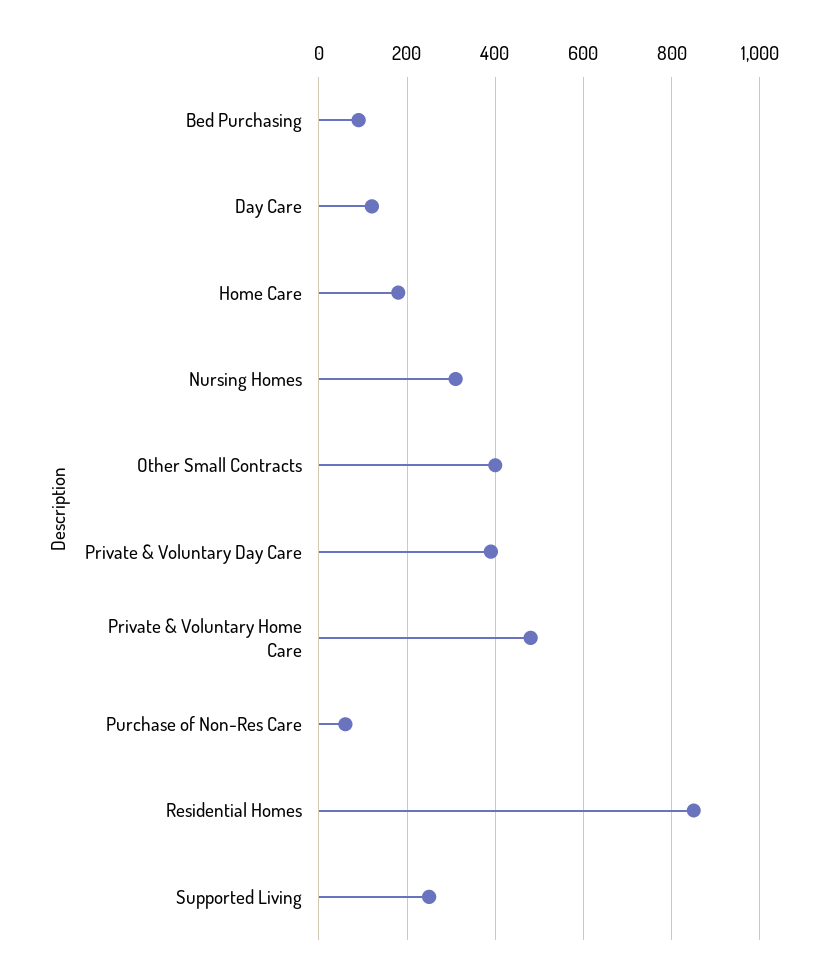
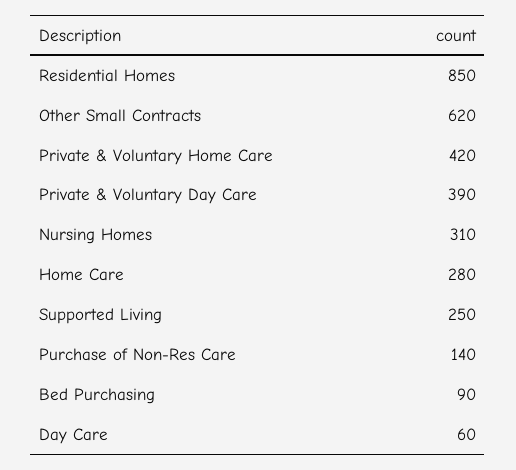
  {
    "Bed Purchasing": 90,
-   "Day Care": 120,
+   "Day Care": 60,
-   "Home Care": 180,
+   "Home Care": 280,
    "Nursing Homes": 310,
-   "Other Small Contracts": 400,
+   "Other Small Contracts": 620,
    "Private & Voluntary Day Care": 390,
-   "Private & Voluntary Home Care": 480,
+   "Private & Voluntary Home Care": 420,
-   "Purchase of Non-Res Care": 60,
+   "Purchase of Non-Res Care": 140,
    "Residential Homes": 850,
    "Supported Living": 250
  }

